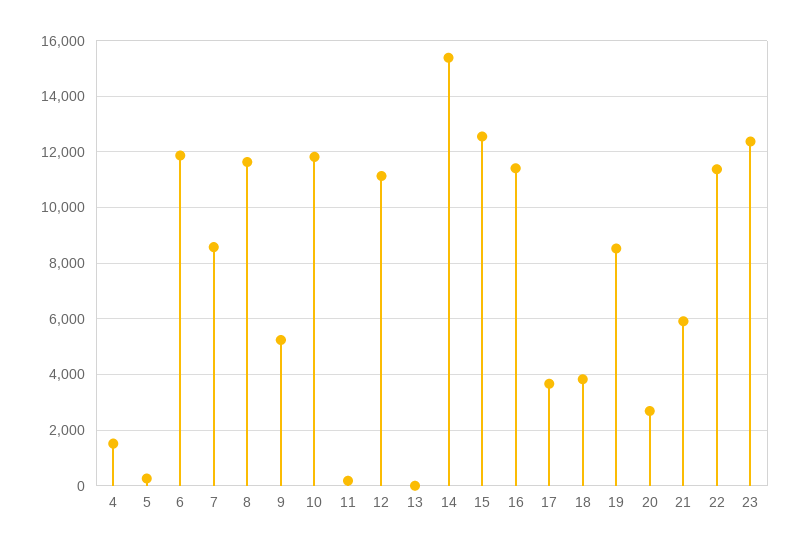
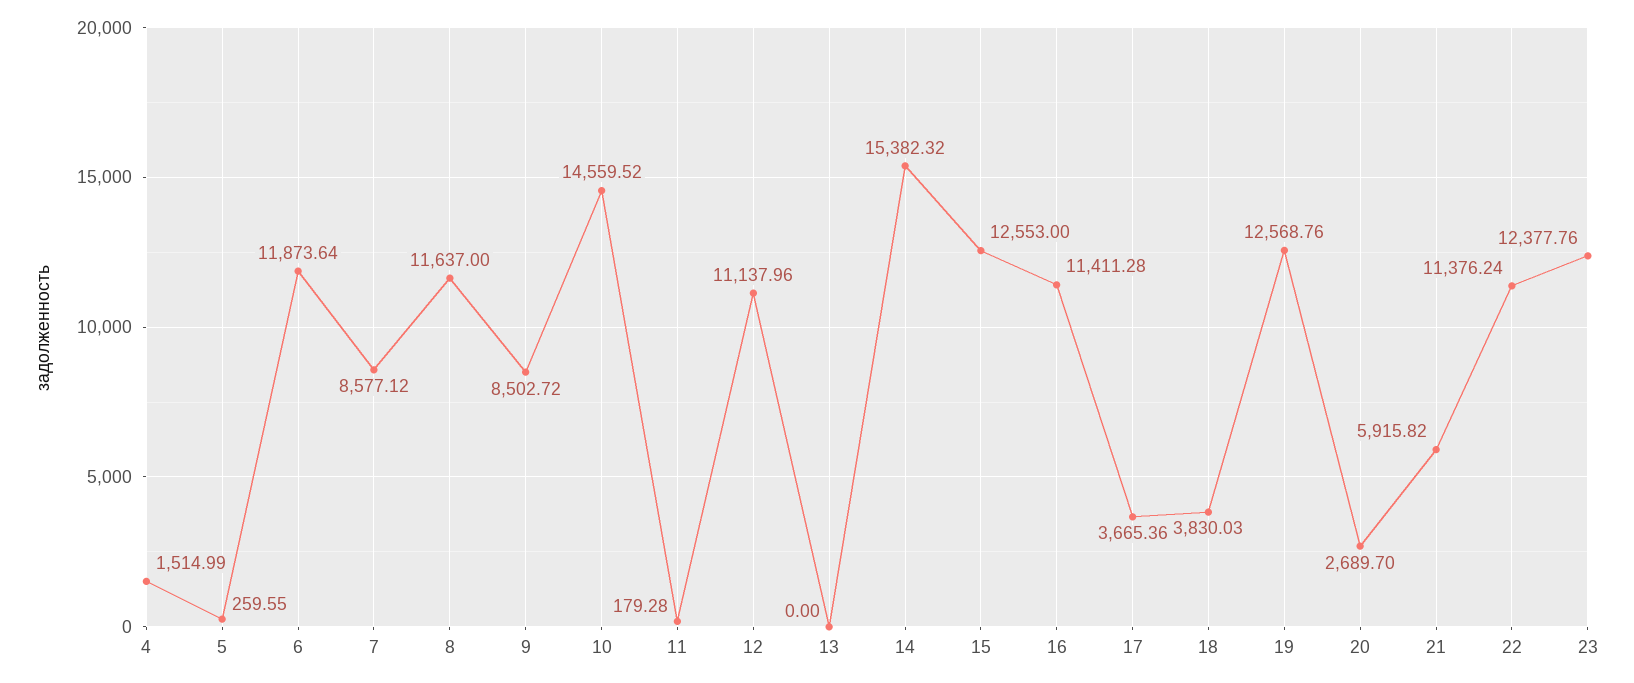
  {
    "4": 1514.99,
    "5": 259.55,
    "6": 11873.64,
    "7": 8577.12,
    "8": 11637,
-   "9": 5250,
+   "9": 8502.72,
-   "10": 11750,
+   "10": 14559.52,
    "11": 179.28,
    "12": 11137.96,
    "13": 0,
    "14": 15382.32,
    "15": 12553,
    "16": 11411.28,
    "17": 3665.36,
    "18": 3830.03,
-   "19": 8500,
+   "19": 12568.76,
    "20": 2689.7,
    "21": 5915.82,
    "22": 11376.24,
    "23": 12377.76
  }

